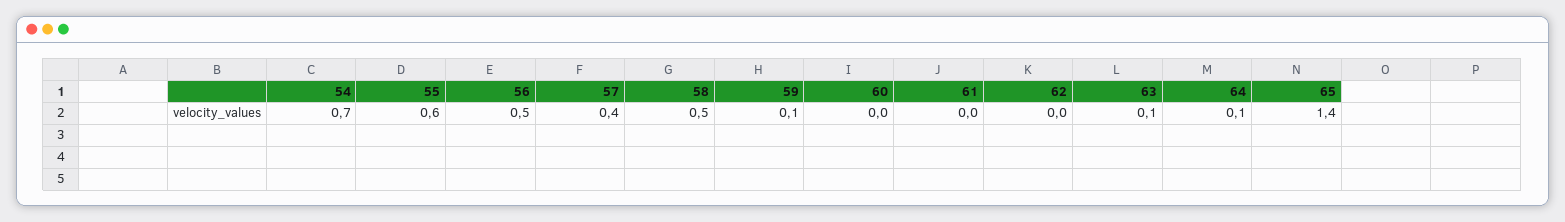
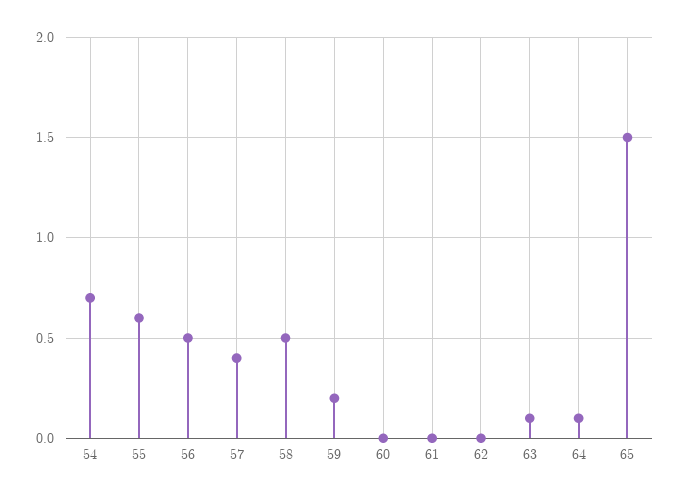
  {
    "54": 0.7,
    "55": 0.6,
    "56": 0.5,
    "57": 0.4,
    "58": 0.5,
-   "59": 0.1,
+   "59": 0.2,
    "60": 0,
    "61": 0,
    "62": 0,
    "63": 0.1,
    "64": 0.1,
-   "65": 1.4
+   "65": 1.5
  }

